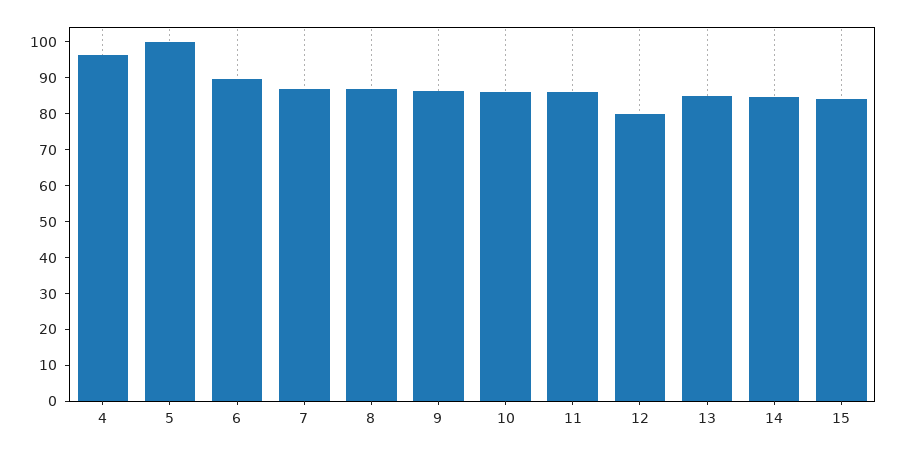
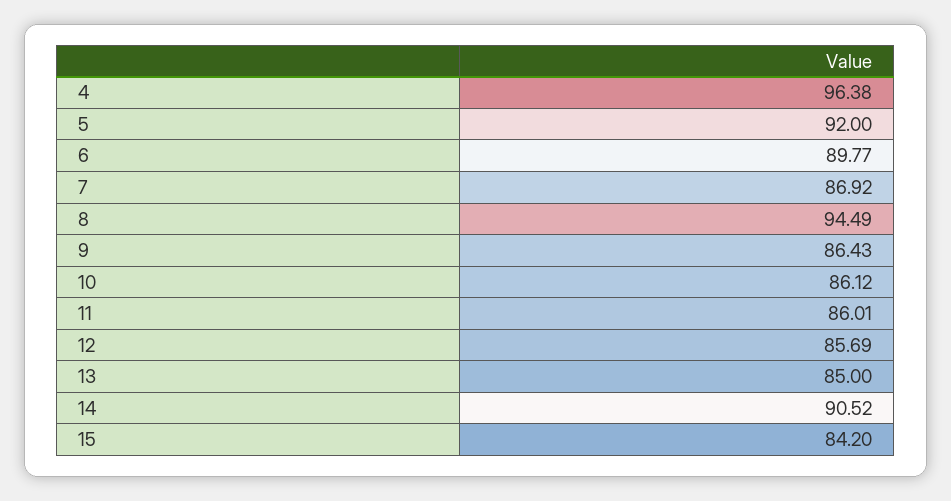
  {
    "4": 96.38,
-   "5": 100,
+   "5": 92,
    "6": 89.77,
    "7": 86.92,
-   "8": 87.5,
+   "8": 94.49,
    "9": 86.43,
    "10": 86.12,
    "11": 86.01,
-   "12": 80,
+   "12": 85.69,
    "13": 85,
-   "14": 85,
+   "14": 90.52,
    "15": 84.2
  }

